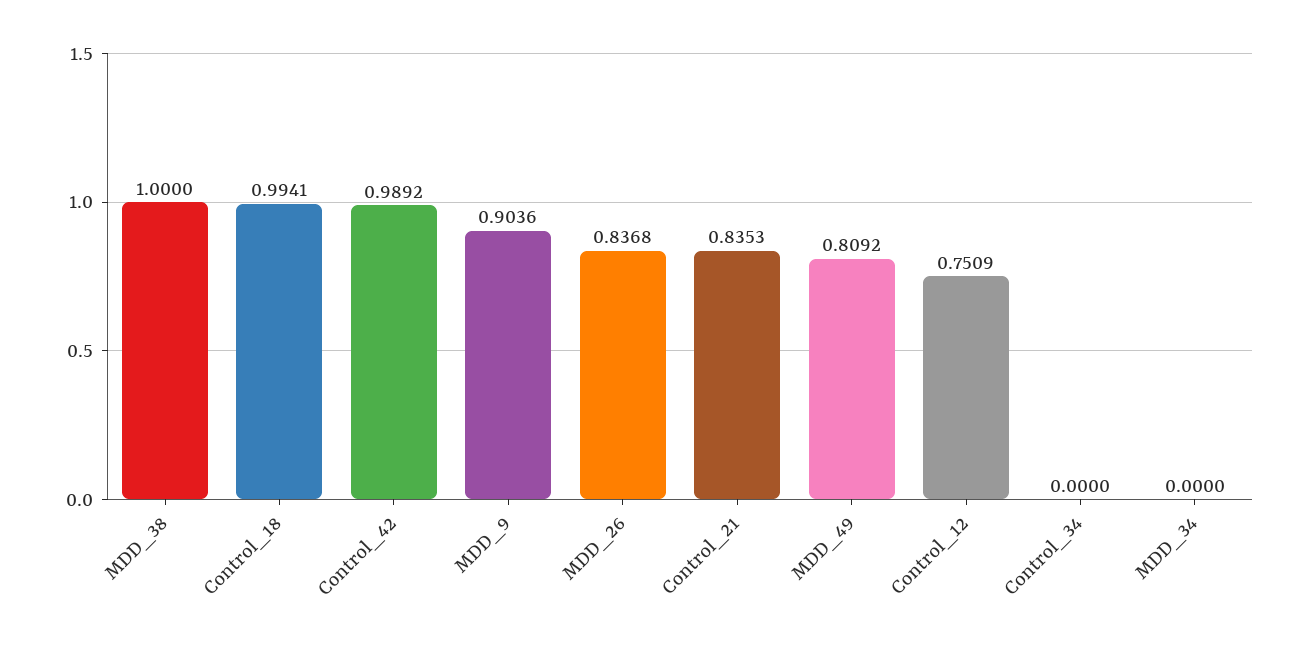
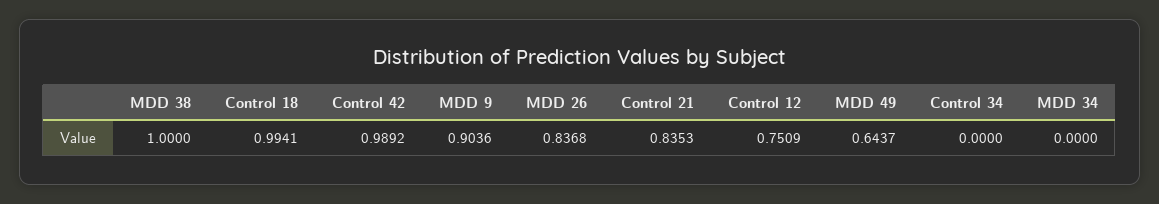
  {
    "MDD_38": 1,
    "Control_18": 0.9941,
    "Control_42": 0.9892,
    "MDD_9": 0.9036,
    "MDD_26": 0.8368,
    "Control_21": 0.8353,
-   "MDD_49": 0.8092,
+   "MDD_49": 0.6437,
    "Control_12": 0.7509,
    "Control_34": 0,
    "MDD_34": 0
  }

